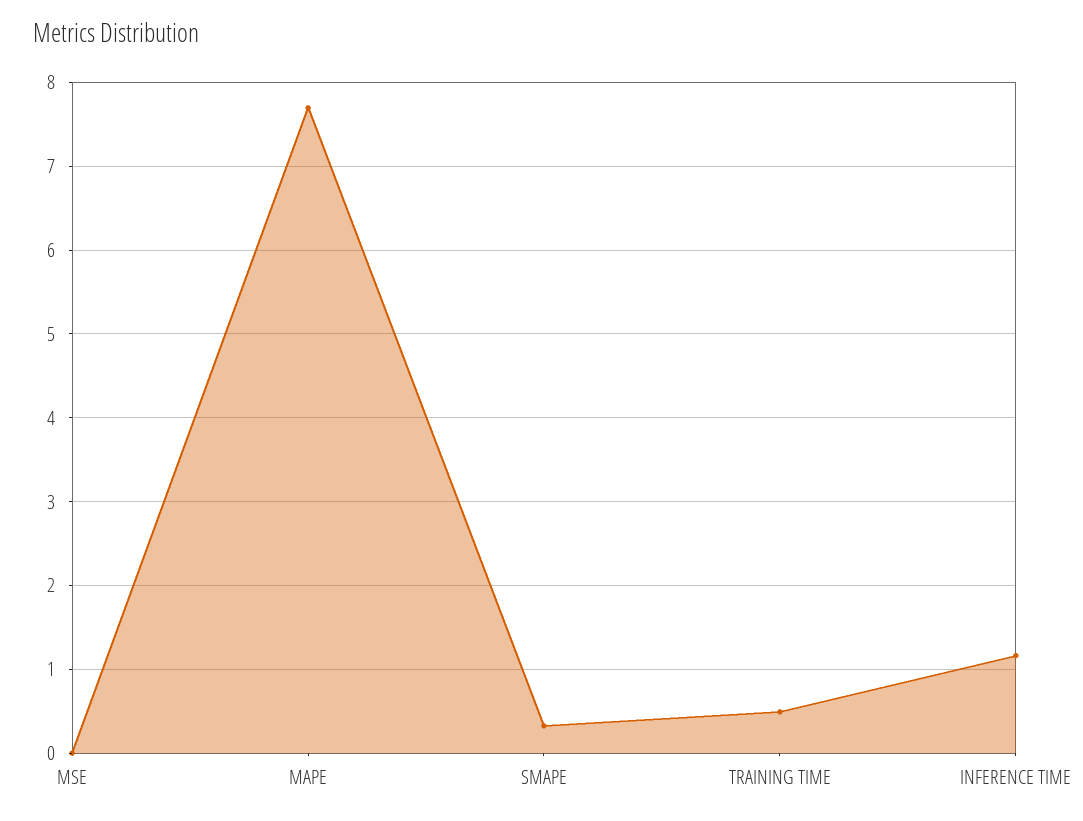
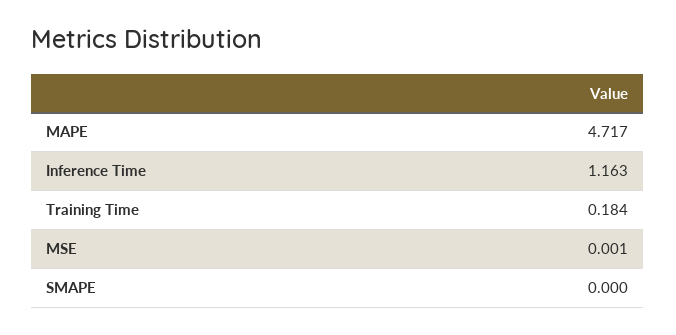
  {
    "MSE": 0.001,
-   "MAPE": 7.7,
+   "MAPE": 4.717,
-   "SMAPE": 0.3,
+   "SMAPE": 0,
-   "TRAINING TIME": 0.5,
+   "TRAINING TIME": 0.184,
    "INFERENCE TIME": 1.163
  }

